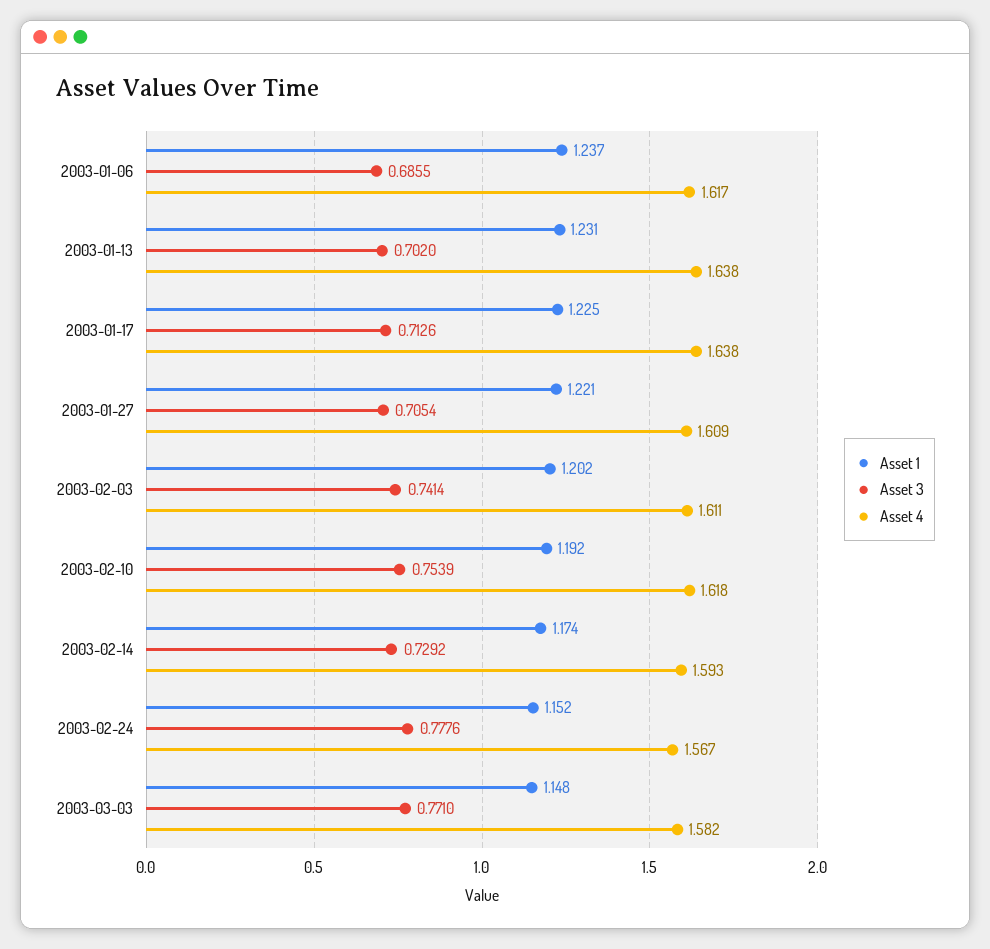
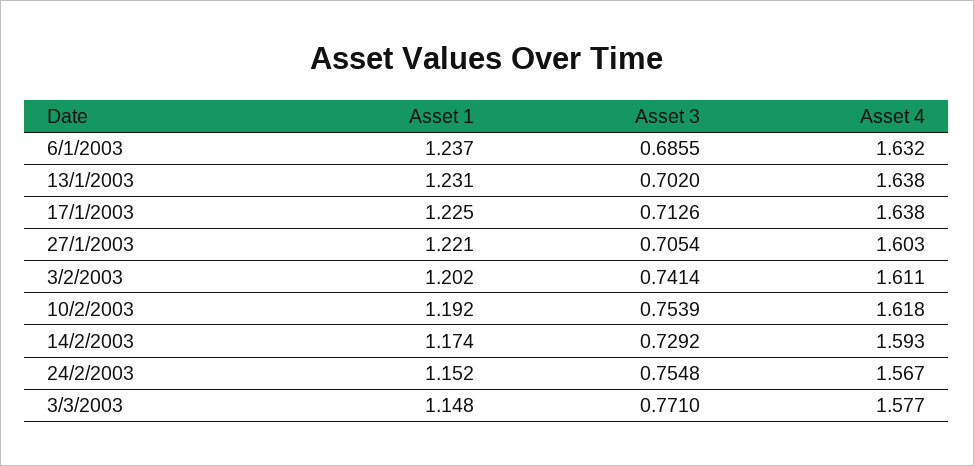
  {
    "Asset 1": {
      "2003-01-06": 1.237,
      "2003-01-13": 1.231,
      "2003-01-17": 1.225,
      "2003-01-27": 1.221,
      "2003-02-03": 1.202,
      "2003-02-10": 1.192,
      "2003-02-14": 1.174,
      "2003-02-24": 1.152,
      "2003-03-03": 1.148
    },
    "Asset 3": {
      "2003-01-06": 0.6855,
      "2003-01-13": 0.702,
      "2003-01-17": 0.7126,
      "2003-01-27": 0.7054,
      "2003-02-03": 0.7414,
      "2003-02-10": 0.7539,
      "2003-02-14": 0.7292,
-     "2003-02-24": 0.7776,
+     "2003-02-24": 0.7548,
      "2003-03-03": 0.771
    },
    "Asset 4": {
-     "2003-01-06": 1.617,
+     "2003-01-06": 1.632,
      "2003-01-13": 1.638,
      "2003-01-17": 1.638,
-     "2003-01-27": 1.609,
+     "2003-01-27": 1.603,
      "2003-02-03": 1.611,
      "2003-02-10": 1.618,
      "2003-02-14": 1.593,
      "2003-02-24": 1.567,
-     "2003-03-03": 1.582
+     "2003-03-03": 1.577
    }
  }

